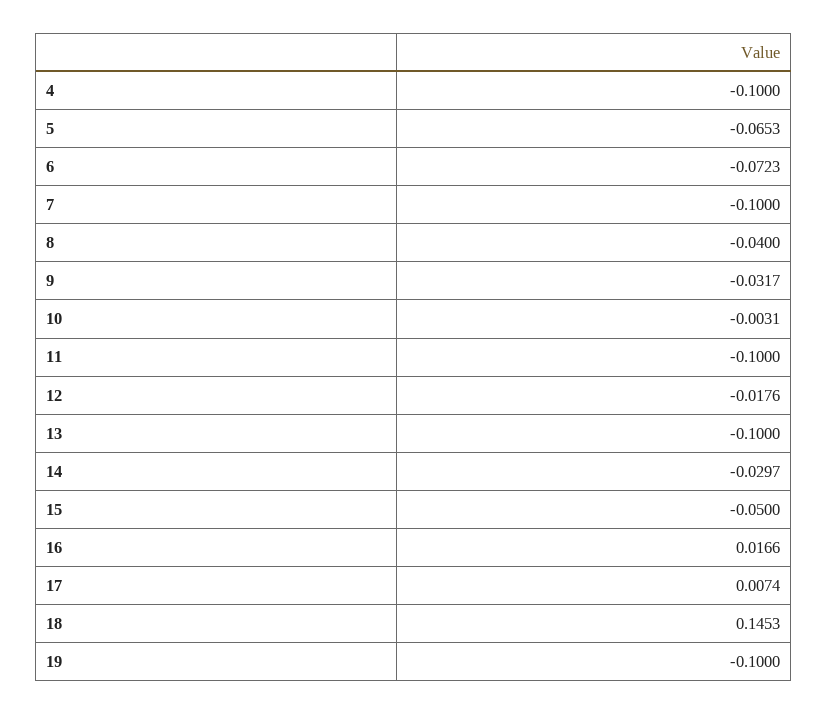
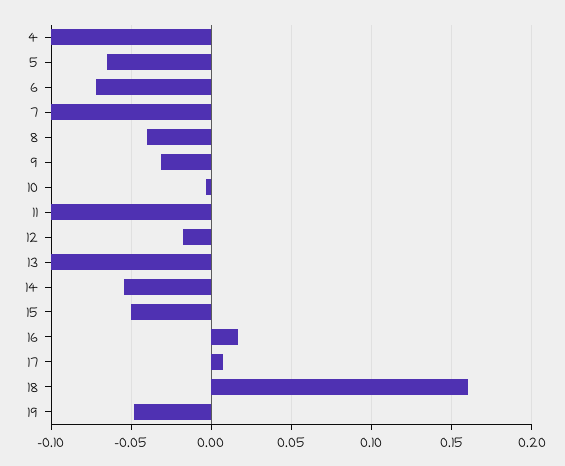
  {
    "4": -0.1,
    "5": -0.0653,
    "6": -0.0723,
    "7": -0.1,
    "8": -0.04,
    "9": -0.0317,
    "10": -0.0031,
    "11": -0.1,
    "12": -0.0176,
    "13": -0.1,
-   "14": -0.0297,
+   "14": -0.055,
    "15": -0.05,
    "16": 0.0166,
    "17": 0.0074,
-   "18": 0.1453,
+   "18": 0.16,
-   "19": -0.1
+   "19": -0.05
  }

